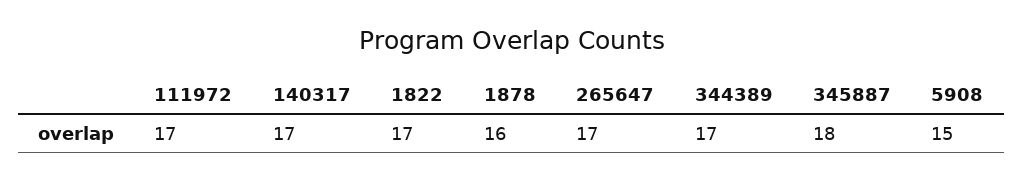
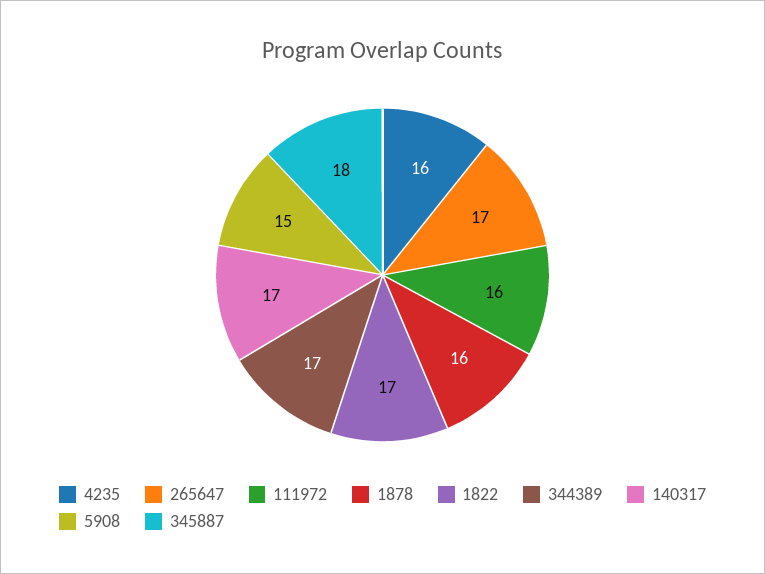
  {
-   "111972": 17,
+   "111972": 16,
    "140317": 17,
    "1822": 17,
    "1878": 16,
    "265647": 17,
    "344389": 17,
    "345887": 18,
-   "5908": 15
+   "5908": 15,
+   "4235": 16
  }

